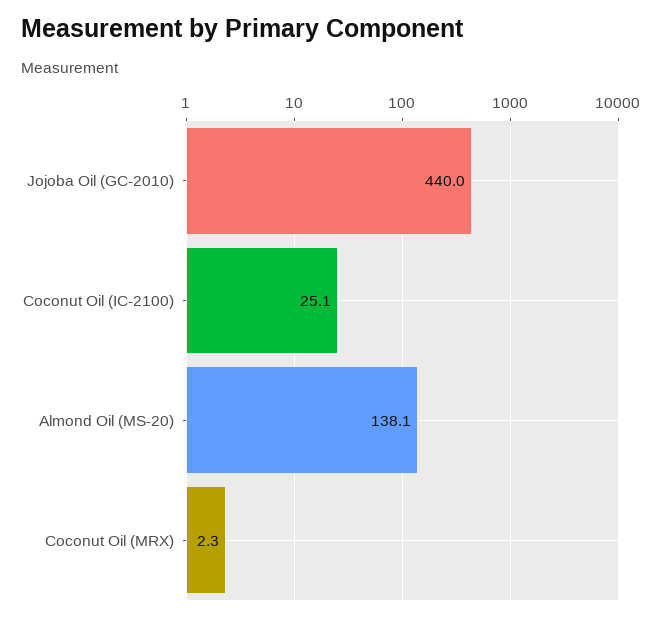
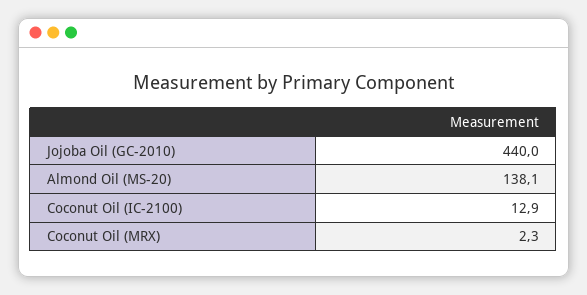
  {
    "Jojoba Oil (GC-2010)": 440,
-   "Coconut Oil (IC-2100)": 25.1,
+   "Coconut Oil (IC-2100)": 12.9,
    "Almond Oil (MS-20)": 138.1,
    "Coconut Oil (MRX)": 2.3
  }

